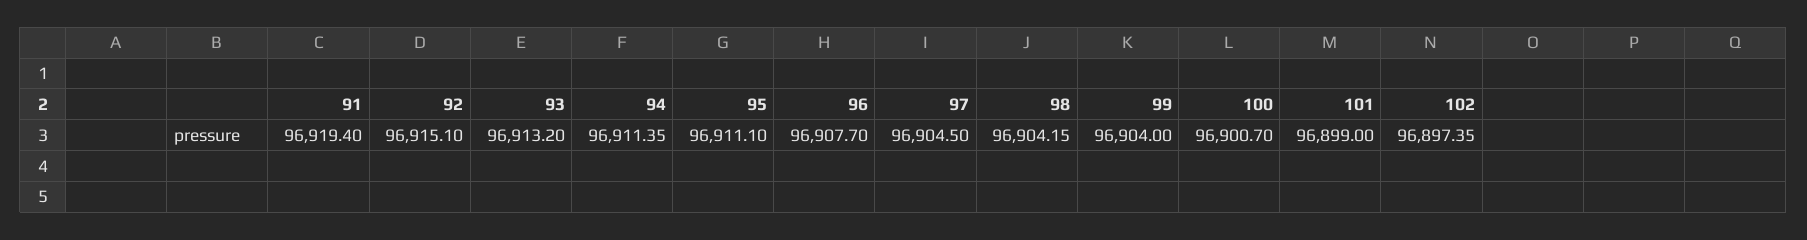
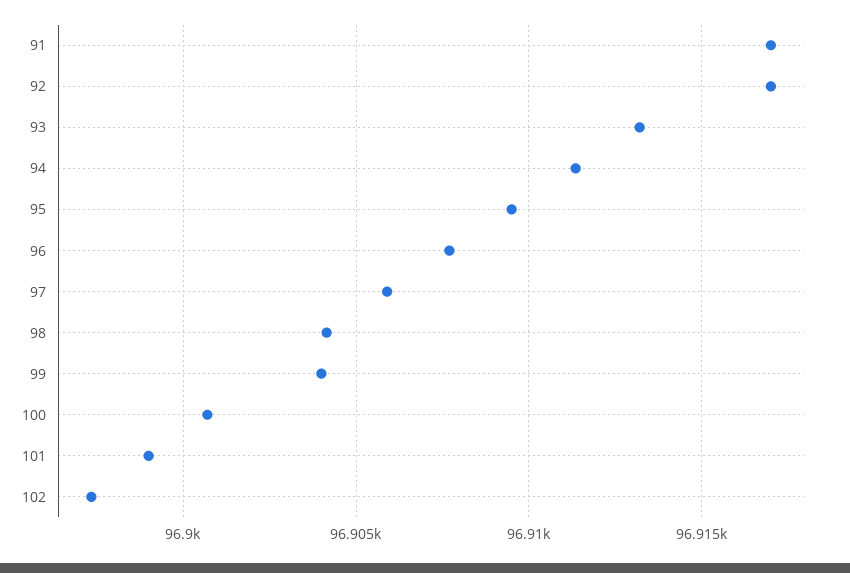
  {
-   "91": 96919.4,
+   "91": 96917,
-   "92": 96915.1,
+   "92": 96917,
    "93": 96913.2,
    "94": 96911.35,
-   "95": 96911.1,
+   "95": 96909.5,
    "96": 96907.7,
-   "97": 96904.5,
+   "97": 96906,
    "98": 96904.15,
    "99": 96904,
    "100": 96900.7,
    "101": 96899,
    "102": 96897.35
  }

